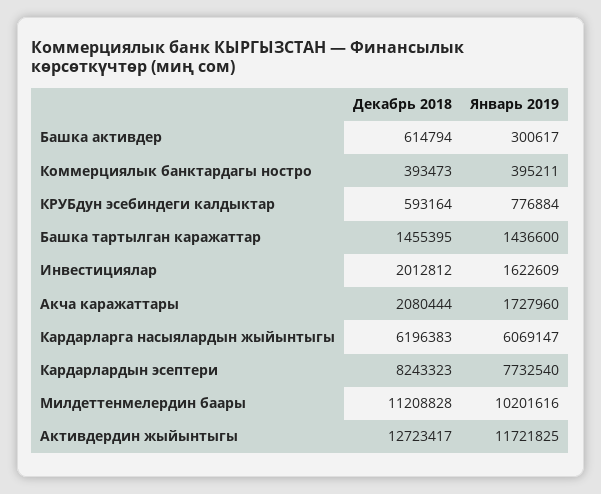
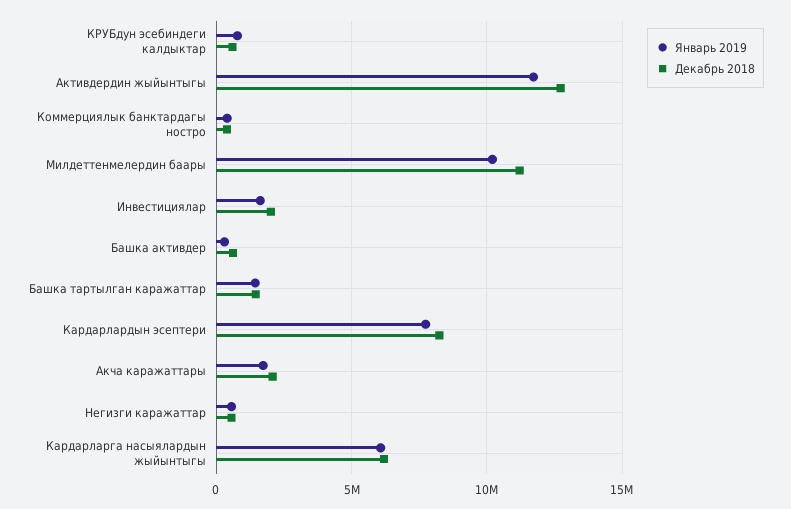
  {
    "Декабрь 2018": {
      "Башка активдер": 614794,
      "Коммерциялык банктардагы ностро": 393473,
      "КРУБдун эсебиндеги калдыктар": 593164,
      "Башка тартылган каражаттар": 1455395,
      "Инвестициялар": 2012812,
      "Акча каражаттары": 2080444,
      "Кардарларга насыялардын жыйынтыгы": 6196383,
      "Кардарлардын эсептери": 8243323,
      "Милдеттенмелердин баары": 11208828,
-     "Активдердин жыйынтыгы": 12723417
+     "Активдердин жыйынтыгы": 12723417,
+     "Негизги каражаттар": 500000
    },
    "Январь 2019": {
      "Башка активдер": 300617,
      "Коммерциялык банктардагы ностро": 395211,
      "КРУБдун эсебиндеги калдыктар": 776884,
      "Башка тартылган каражаттар": 1436600,
      "Инвестициялар": 1622609,
      "Акча каражаттары": 1727960,
      "Кардарларга насыялардын жыйынтыгы": 6069147,
      "Кардарлардын эсептери": 7732540,
      "Милдеттенмелердин баары": 10201616,
-     "Активдердин жыйынтыгы": 11721825
+     "Активдердин жыйынтыгы": 11721825,
+     "Негизги каражаттар": 500000
    }
  }

